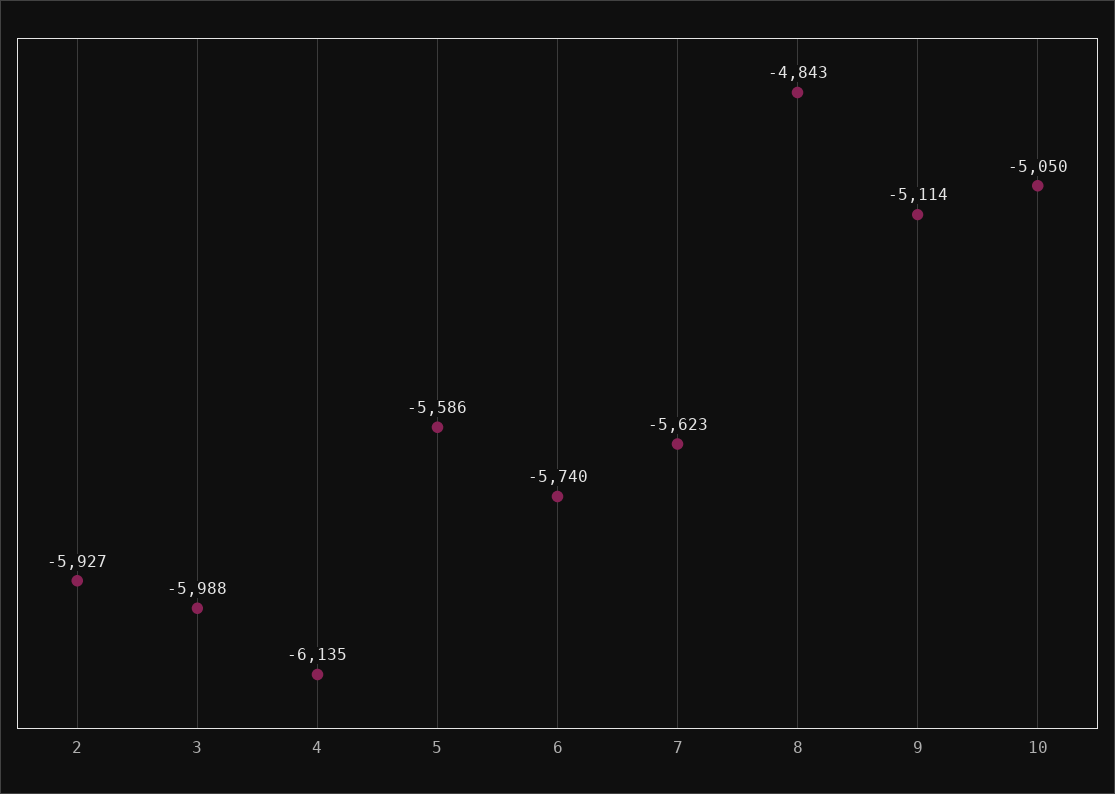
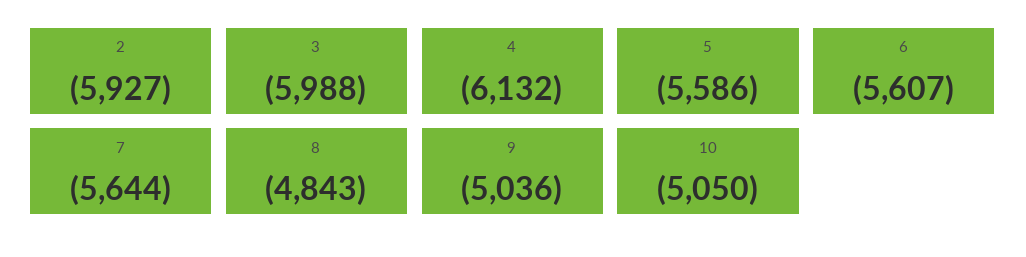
  {
    "2": -5927,
    "3": -5988,
-   "4": -6135,
+   "4": -6132,
    "5": -5586,
-   "6": -5740,
+   "6": -5607,
-   "7": -5623,
+   "7": -5644,
    "8": -4843,
-   "9": -5114,
+   "9": -5036,
    "10": -5050
  }

